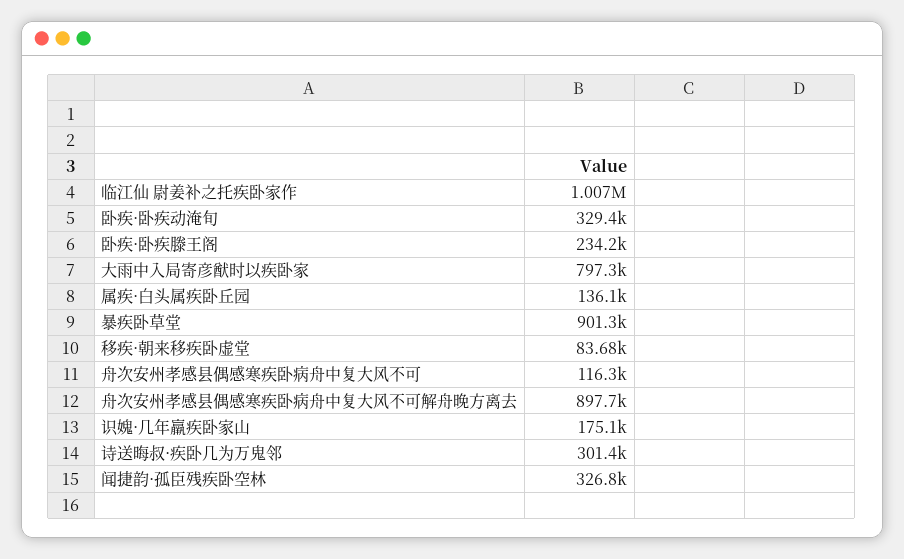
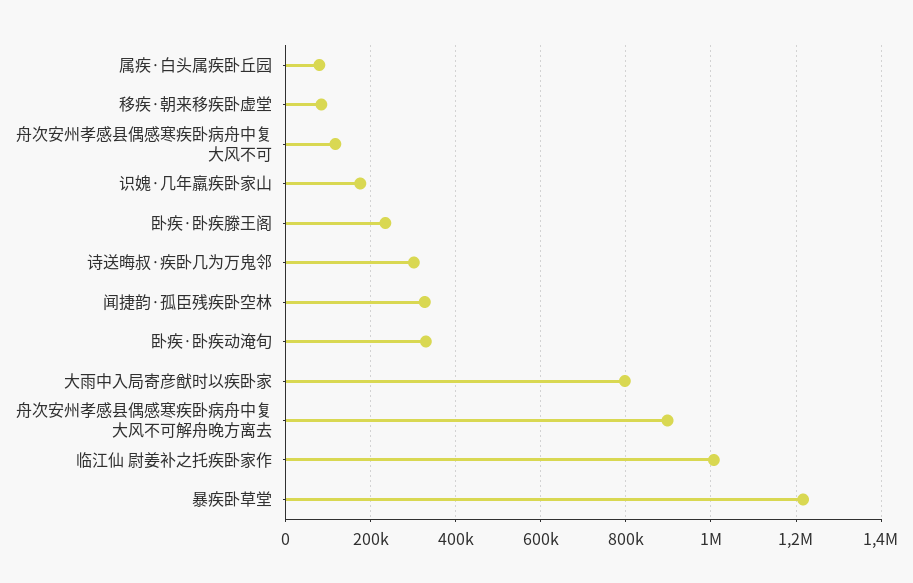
  {
    "临江仙 尉姜补之托疾卧家作": 1007000,
    "卧疾·卧疾动淹旬": 329400,
    "卧疾·卧疾滕王阁": 234200,
    "大雨中入局寄彦猷时以疾卧家": 797300,
-   "属疾·白头属疾卧丘园": 136100,
+   "属疾·白头属疾卧丘园": 80000,
-   "暴疾卧草堂": 901300,
+   "暴疾卧草堂": 1220000,
    "移疾·朝来移疾卧虚堂": 83680,
    "舟次安州孝感县偶感寒疾卧病舟中复大风不可": 116300,
    "舟次安州孝感县偶感寒疾卧病舟中复大风不可解舟晚方离去": 897700,
    "识媿·几年羸疾卧家山": 175100,
    "诗送晦叔·疾卧几为万鬼邻": 301400,
    "闻捷韵·孤臣残疾卧空林": 326800
  }

